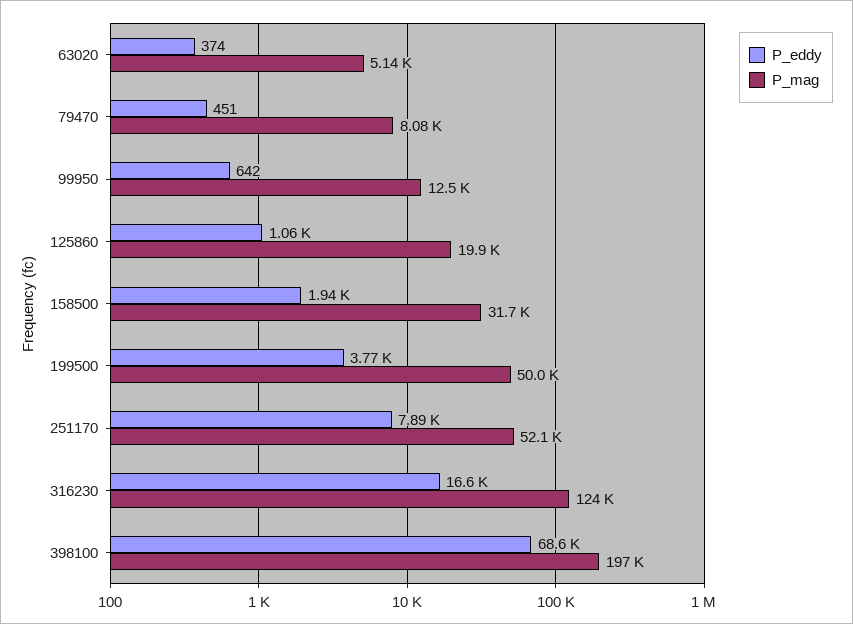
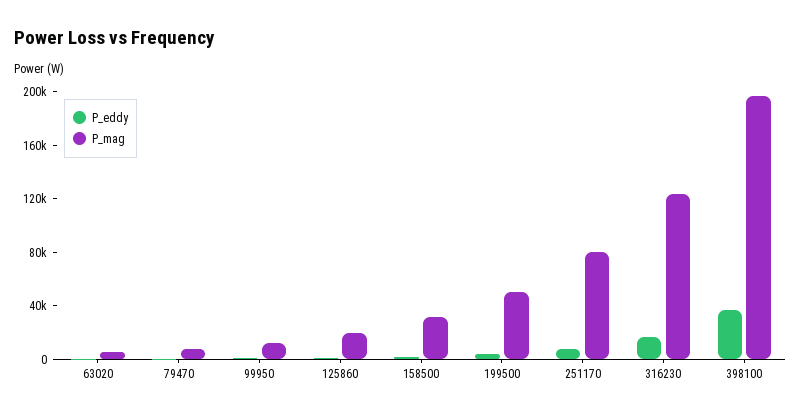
  {
    "P_eddy": {
      "63020": 374,
      "79470": 451,
      "99950": 642,
      "125860": 1060,
      "158500": 1940,
      "199500": 3770,
      "251170": 7890,
      "316230": 16600,
-     "398100": 68600
+     "398100": 40000
    },
    "P_mag": {
      "63020": 5140,
      "79470": 8080,
      "99950": 12500,
      "125860": 19900,
      "158500": 31700,
      "199500": 50000,
-     "251170": 52100,
+     "251170": 80000,
      "316230": 124000,
      "398100": 197000
    }
  }

